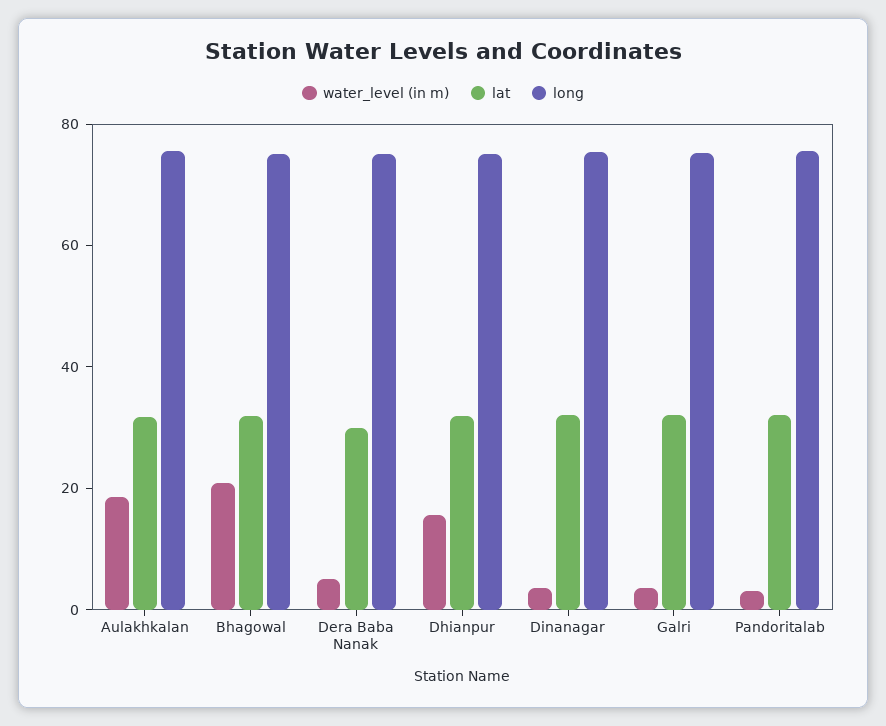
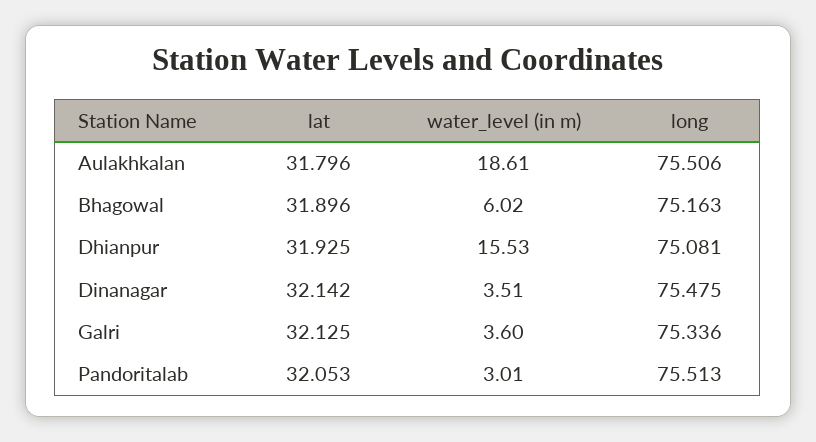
  {
    "water_level (in m)": {
      "Aulakhkalan": 18.61,
-     "Bhagowal": 20,
+     "Bhagowal": 6.02,
-     "Dera Baba Nanak": 5,
      "Dhianpur": 15.53,
      "Dinanagar": 3.51,
      "Galri": 3.6,
      "Pandoritalab": 3.01
    },
    "lat": {
      "Aulakhkalan": 31.796,
      "Bhagowal": 31.896,
-     "Dera Baba Nanak": 30,
      "Dhianpur": 31.925,
      "Dinanagar": 32.142,
      "Galri": 32.125,
      "Pandoritalab": 32.053
    },
    "long": {
      "Aulakhkalan": 75.506,
      "Bhagowal": 75.163,
-     "Dera Baba Nanak": 75,
      "Dhianpur": 75.081,
      "Dinanagar": 75.475,
      "Galri": 75.336,
      "Pandoritalab": 75.513
    }
  }

